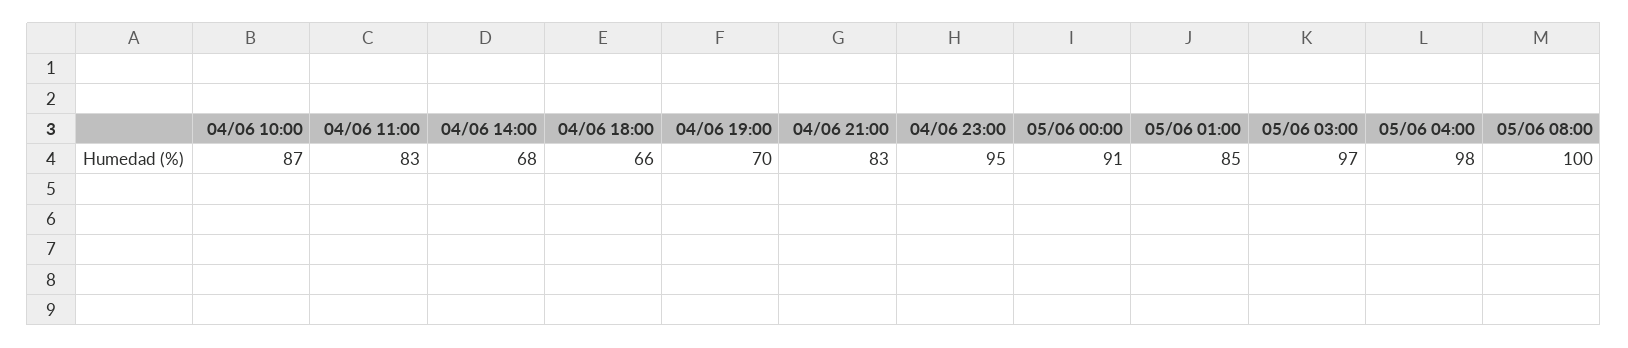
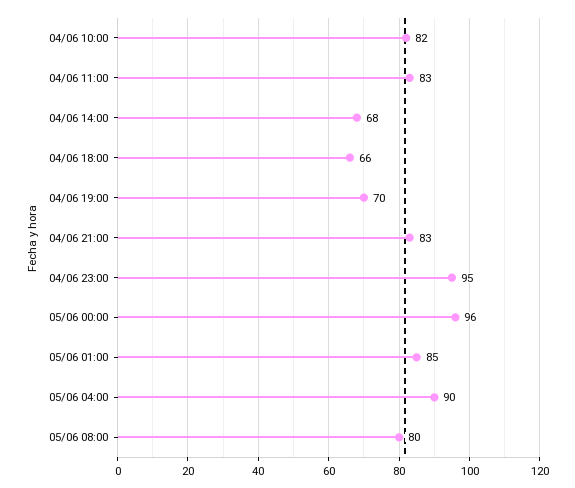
  {
-   "04/06 10:00": 87,
+   "04/06 10:00": 82,
    "04/06 11:00": 83,
    "04/06 14:00": 68,
    "04/06 18:00": 66,
    "04/06 19:00": 70,
    "04/06 21:00": 83,
    "04/06 23:00": 95,
-   "05/06 00:00": 91,
+   "05/06 00:00": 96,
    "05/06 01:00": 85,
-   "05/06 03:00": 97,
-   "05/06 04:00": 98,
+   "05/06 04:00": 90,
-   "05/06 08:00": 100
+   "05/06 08:00": 80
  }

